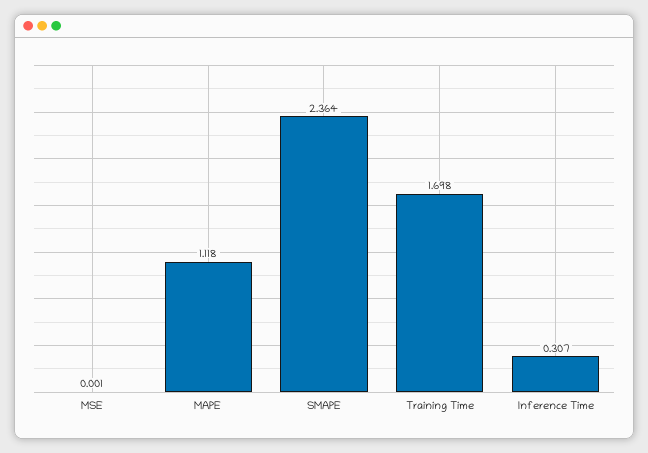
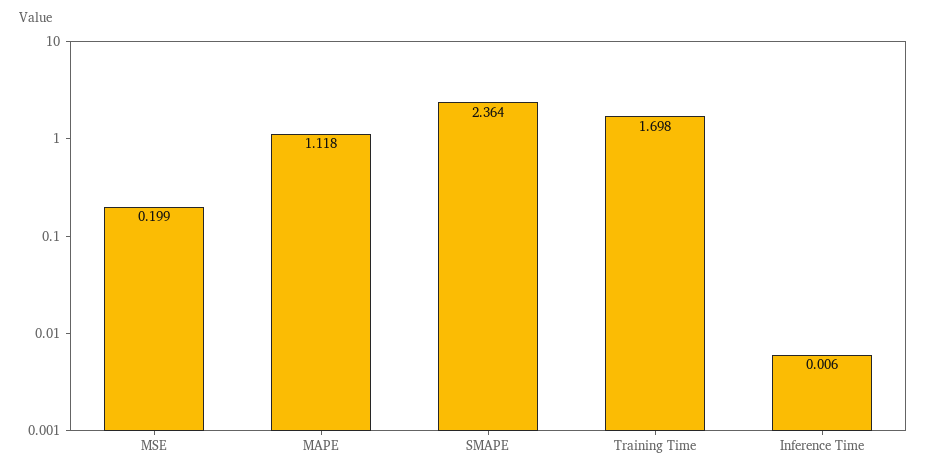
  {
-   "MSE": 0.001,
+   "MSE": 0.199,
    "MAPE": 1.118,
    "SMAPE": 2.364,
    "Training Time": 1.698,
-   "Inference Time": 0.307
+   "Inference Time": 0.006
  }

